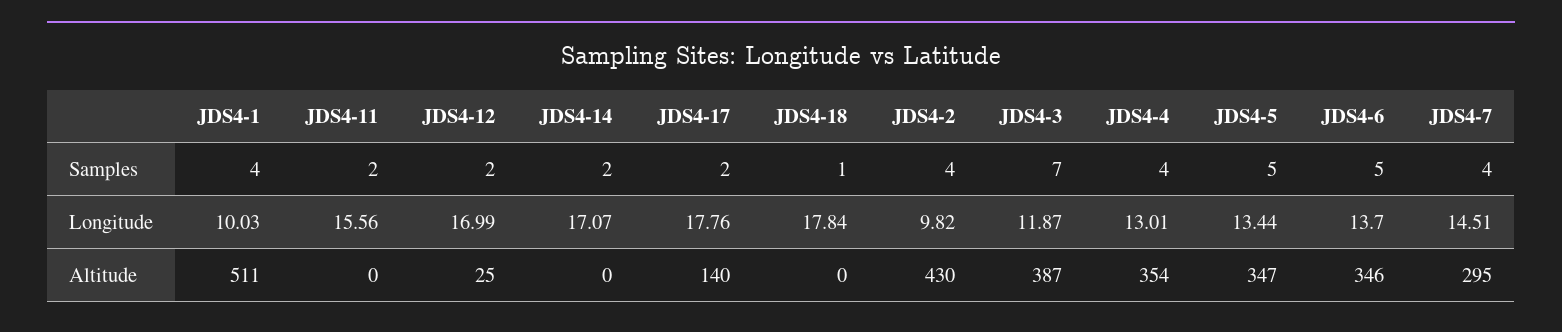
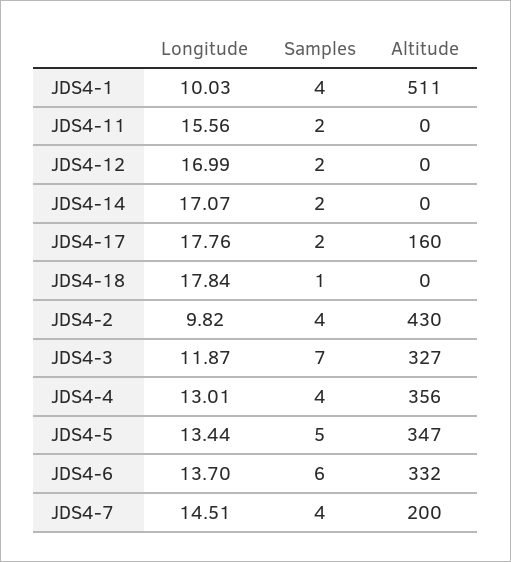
  {
    "JDS4-1": {
      "Samples": 4,
      "Longitude": 10.03,
      "Altitude": 511
    },
    "JDS4-11": {
      "Samples": 2,
      "Longitude": 15.56,
      "Altitude": 0
    },
    "JDS4-12": {
      "Samples": 2,
      "Longitude": 16.99,
-     "Altitude": 25
+     "Altitude": 0
    },
    "JDS4-14": {
      "Samples": 2,
      "Longitude": 17.07,
      "Altitude": 0
    },
    "JDS4-17": {
      "Samples": 2,
      "Longitude": 17.76,
-     "Altitude": 140
+     "Altitude": 160
    },
    "JDS4-18": {
      "Samples": 1,
      "Longitude": 17.84,
      "Altitude": 0
    },
    "JDS4-2": {
      "Samples": 4,
      "Longitude": 9.82,
      "Altitude": 430
    },
    "JDS4-3": {
      "Samples": 7,
      "Longitude": 11.87,
-     "Altitude": 387
+     "Altitude": 327
    },
    "JDS4-4": {
      "Samples": 4,
      "Longitude": 13.01,
-     "Altitude": 354
+     "Altitude": 356
    },
    "JDS4-5": {
      "Samples": 5,
      "Longitude": 13.44,
      "Altitude": 347
    },
    "JDS4-6": {
-     "Samples": 5,
+     "Samples": 6,
      "Longitude": 13.7,
-     "Altitude": 346
+     "Altitude": 332
    },
    "JDS4-7": {
      "Samples": 4,
      "Longitude": 14.51,
-     "Altitude": 295
+     "Altitude": 200
    }
  }

